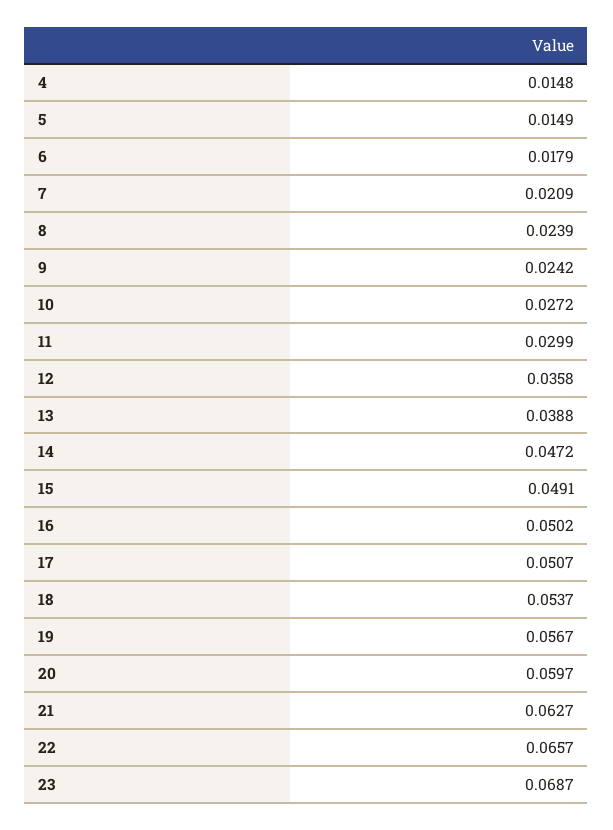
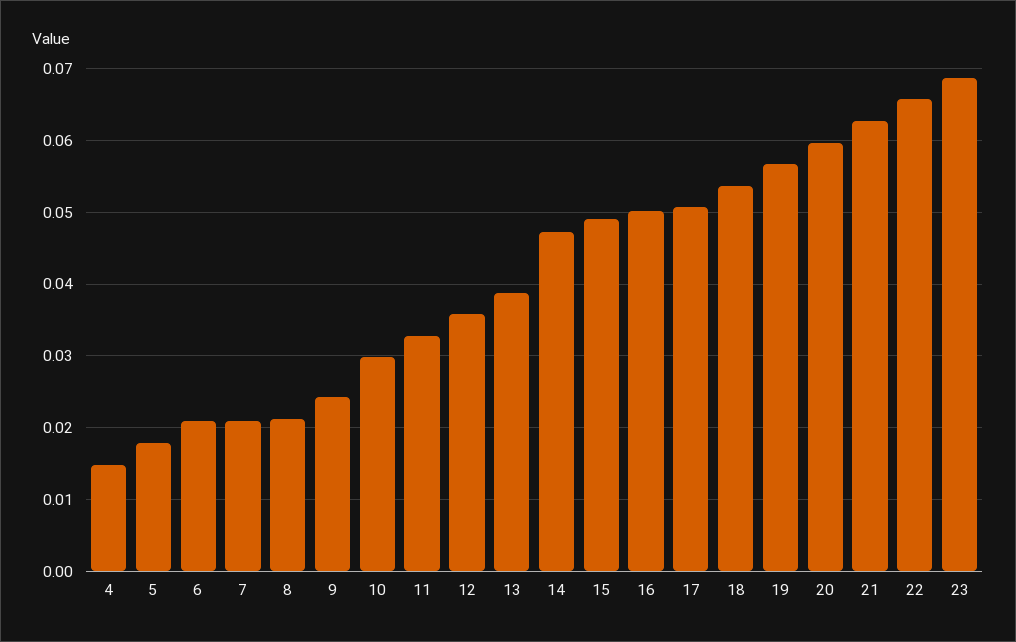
  {
    "4": 0.0148,
-   "5": 0.0149,
+   "5": 0.018,
-   "6": 0.0179,
+   "6": 0.021,
    "7": 0.0209,
-   "8": 0.0239,
+   "8": 0.021,
    "9": 0.0242,
-   "10": 0.0272,
+   "10": 0.03,
-   "11": 0.0299,
+   "11": 0.033,
    "12": 0.0358,
    "13": 0.0388,
    "14": 0.0472,
    "15": 0.0491,
    "16": 0.0502,
    "17": 0.0507,
    "18": 0.0537,
    "19": 0.0567,
    "20": 0.0597,
    "21": 0.0627,
    "22": 0.0657,
    "23": 0.0687
  }

